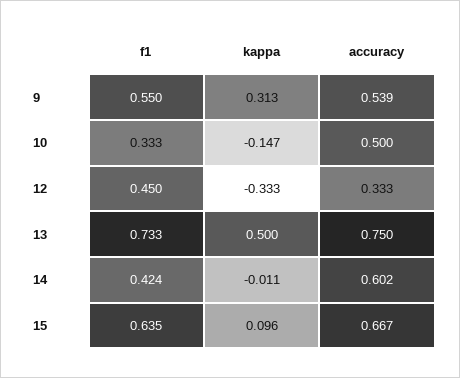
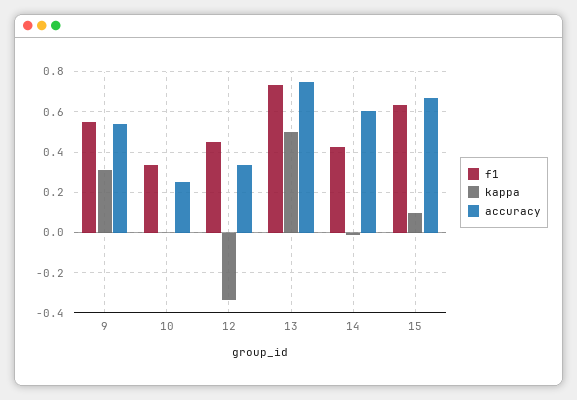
  {
    "f1": {
      "9": 0.55,
      "10": 0.333,
      "12": 0.45,
      "13": 0.733,
      "14": 0.424,
      "15": 0.635
    },
    "kappa": {
      "9": 0.313,
-     "10": -0.147,
+     "10": 0,
      "12": -0.333,
      "13": 0.5,
      "14": -0.011,
      "15": 0.096
    },
    "accuracy": {
      "9": 0.539,
-     "10": 0.5,
+     "10": 0.25,
      "12": 0.333,
      "13": 0.75,
      "14": 0.602,
      "15": 0.667
    }
  }

